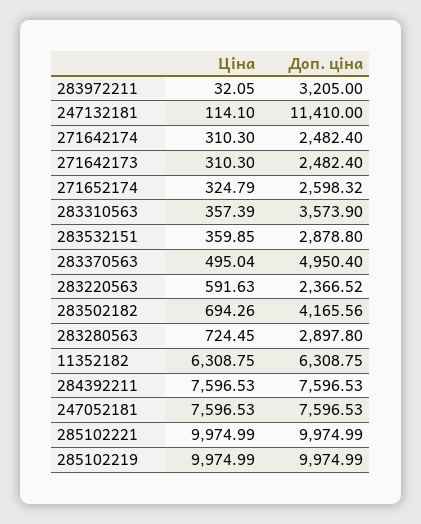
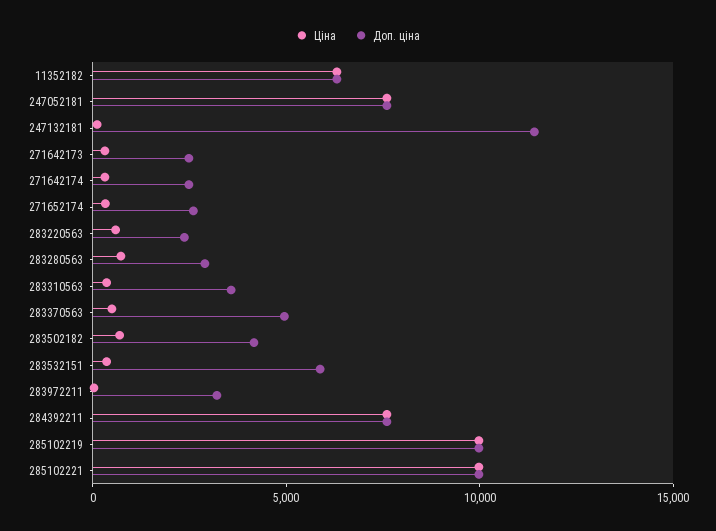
  {
    "Ціна": {
      "283972211": 32.05,
      "247132181": 114.1,
      "271642174": 310.3,
      "271642173": 310.3,
      "271652174": 324.79,
      "283310563": 357.39,
      "283532151": 359.85,
      "283370563": 495.04,
      "283220563": 591.63,
      "283502182": 694.26,
      "283280563": 724.45,
      "11352182": 6308.75,
      "284392211": 7596.53,
      "247052181": 7596.53,
      "285102221": 9974.99,
      "285102219": 9974.99
    },
    "Доп. ціна": {
      "283972211": 3205,
      "247132181": 11410,
      "271642174": 2482.4,
      "271642173": 2482.4,
      "271652174": 2598.32,
      "283310563": 3573.9,
-     "283532151": 2878.8,
+     "283532151": 6000,
      "283370563": 4950.4,
      "283220563": 2366.52,
      "283502182": 4165.56,
      "283280563": 2897.8,
      "11352182": 6308.75,
      "284392211": 7596.53,
      "247052181": 7596.53,
      "285102221": 9974.99,
      "285102219": 9974.99
    }
  }

